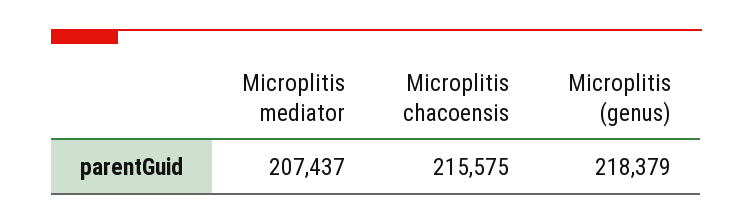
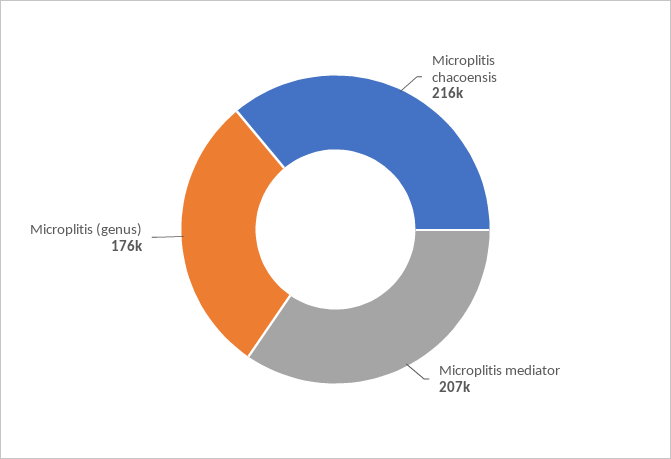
  {
    "Microplitis mediator": 207437,
    "Microplitis chacoensis": 215575,
-   "Microplitis (genus)": 218379
+   "Microplitis (genus)": 176000
  }

